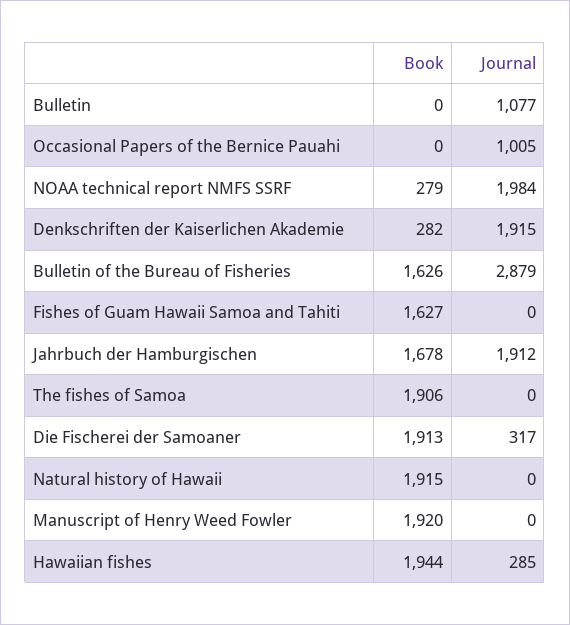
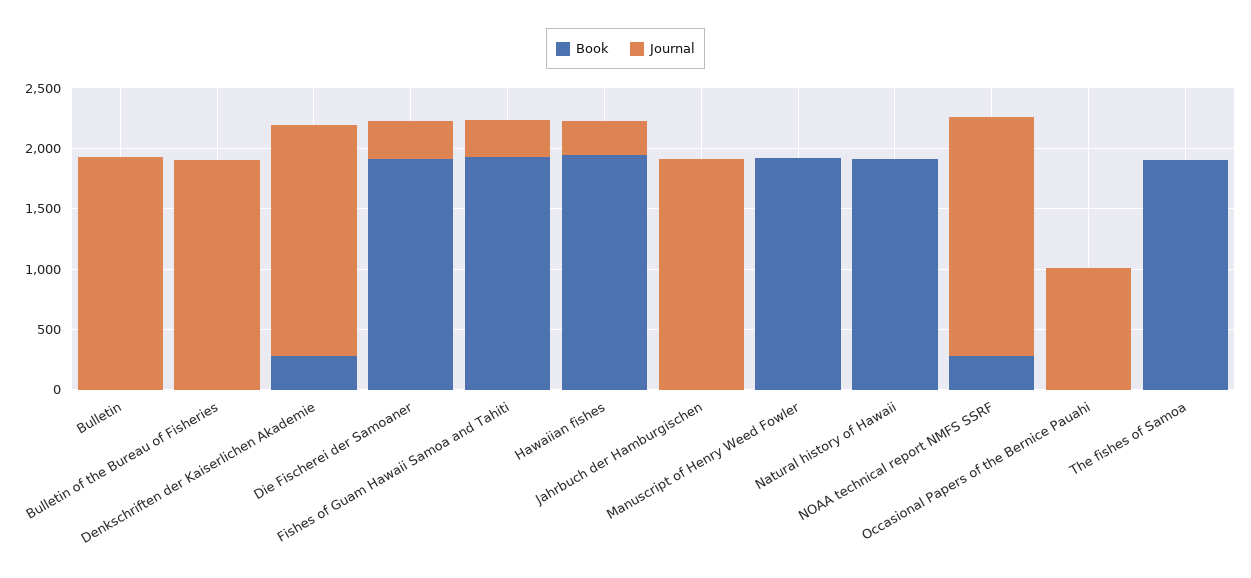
  {
    "Book": {
      "Bulletin": 0,
      "Occasional Papers of the Bernice Pauahi": 0,
      "NOAA technical report NMFS SSRF": 279,
      "Denkschriften der Kaiserlichen Akademie": 282,
-     "Bulletin of the Bureau of Fisheries": 1626,
+     "Bulletin of the Bureau of Fisheries": 0,
-     "Fishes of Guam Hawaii Samoa and Tahiti": 1627,
+     "Fishes of Guam Hawaii Samoa and Tahiti": 1900,
-     "Jahrbuch der Hamburgischen": 1678,
+     "Jahrbuch der Hamburgischen": 0,
      "The fishes of Samoa": 1906,
      "Die Fischerei der Samoaner": 1913,
      "Natural history of Hawaii": 1915,
      "Manuscript of Henry Weed Fowler": 1920,
      "Hawaiian fishes": 1944
    },
    "Journal": {
-     "Bulletin": 1077,
+     "Bulletin": 1900,
      "Occasional Papers of the Bernice Pauahi": 1005,
      "NOAA technical report NMFS SSRF": 1984,
      "Denkschriften der Kaiserlichen Akademie": 1915,
-     "Bulletin of the Bureau of Fisheries": 2879,
+     "Bulletin of the Bureau of Fisheries": 1900,
-     "Fishes of Guam Hawaii Samoa and Tahiti": 0,
+     "Fishes of Guam Hawaii Samoa and Tahiti": 300,
      "Jahrbuch der Hamburgischen": 1912,
      "The fishes of Samoa": 0,
      "Die Fischerei der Samoaner": 317,
      "Natural history of Hawaii": 0,
      "Manuscript of Henry Weed Fowler": 0,
      "Hawaiian fishes": 285
    }
  }

